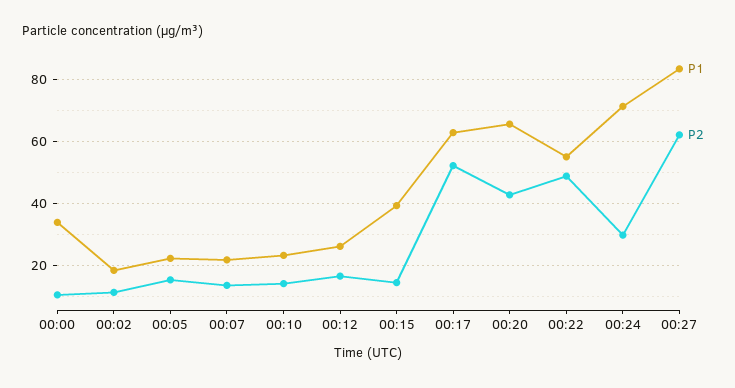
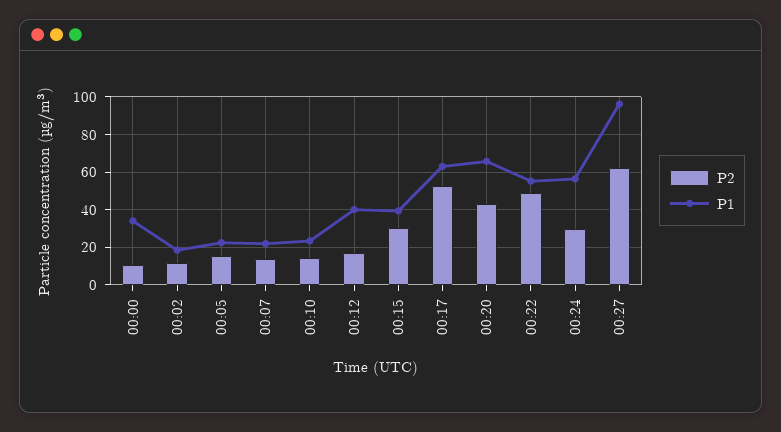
  {
    "P1": {
      "00:00": 34,
      "00:02": 18,
      "00:05": 22,
      "00:07": 22,
      "00:10": 24,
-     "00:12": 26,
+     "00:12": 40,
      "00:15": 40,
      "00:17": 64,
      "00:20": 66,
      "00:22": 56,
-     "00:24": 72,
+     "00:24": 55,
-     "00:27": 84
+     "00:27": 95
    },
    "P2": {
      "00:00": 10,
      "00:02": 12,
      "00:05": 16,
      "00:07": 14,
      "00:10": 14,
      "00:12": 16,
-     "00:15": 14,
+     "00:15": 30,
      "00:17": 52,
      "00:20": 42,
      "00:22": 48,
      "00:24": 30,
      "00:27": 62
    }
  }

